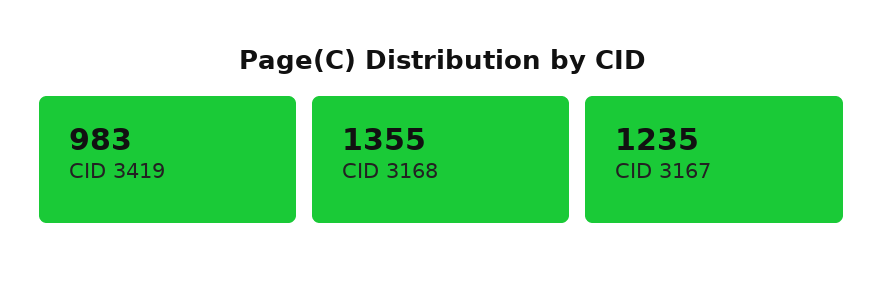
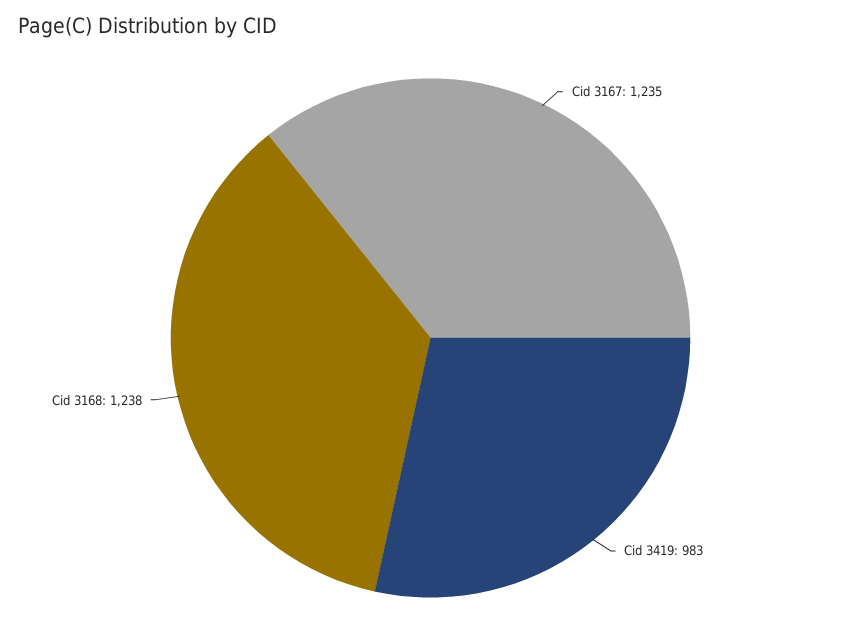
  {
    "CID 3419": 983,
-   "CID 3168": 1355,
+   "CID 3168": 1238,
    "CID 3167": 1235
  }

